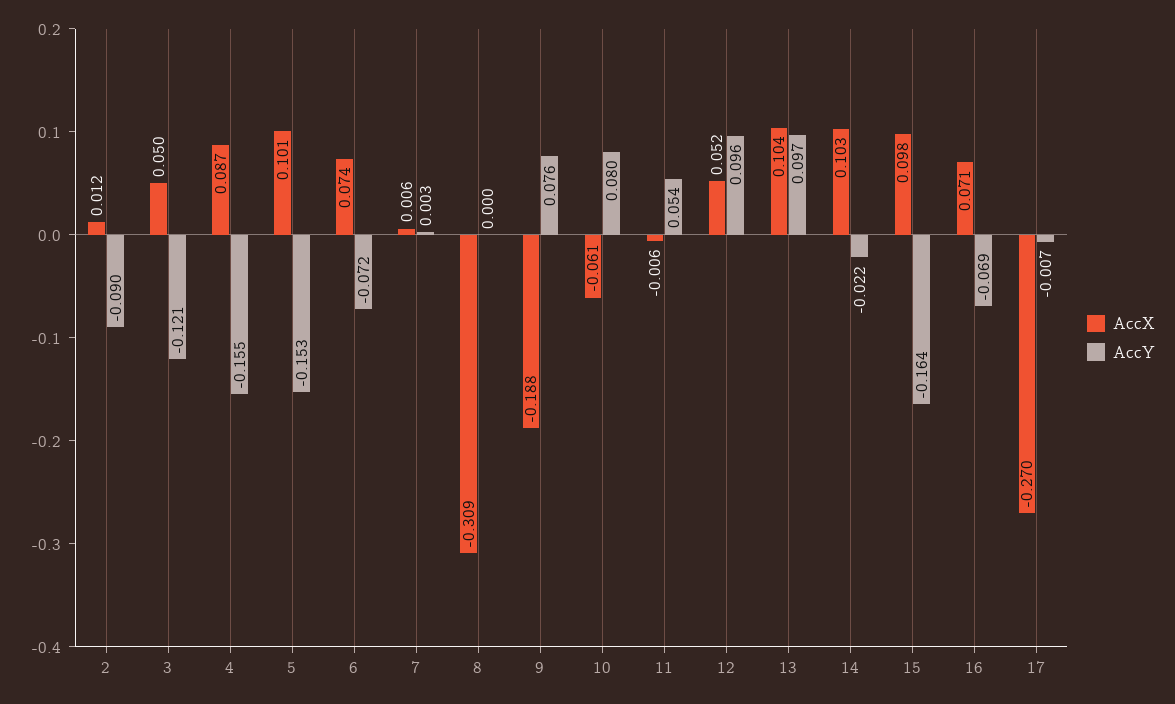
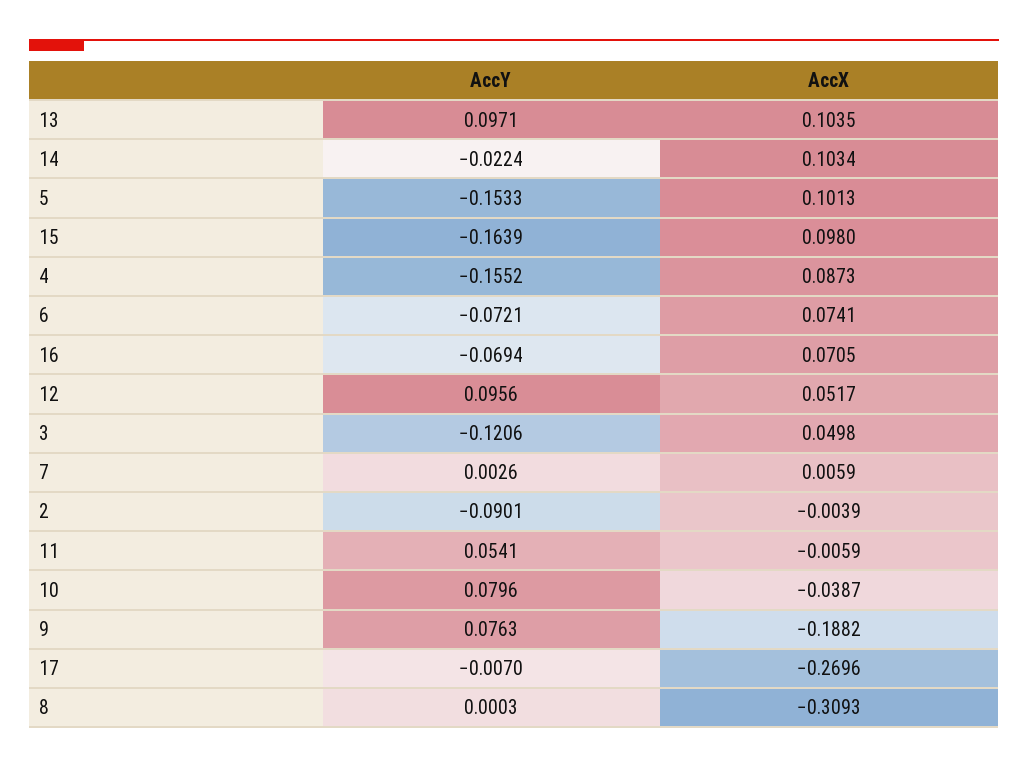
  {
    "AccX": {
-     "2": 0.012,
+     "2": -0.0039,
      "3": 0.0498,
      "4": 0.0873,
      "5": 0.1013,
      "6": 0.0741,
      "7": 0.0059,
      "8": -0.3093,
      "9": -0.1882,
-     "10": -0.061,
+     "10": -0.0387,
      "11": -0.0059,
      "12": 0.0517,
      "13": 0.1035,
      "14": 0.1034,
      "15": 0.098,
      "16": 0.0705,
      "17": -0.2696
    },
    "AccY": {
      "2": -0.0901,
      "3": -0.1206,
      "4": -0.1552,
      "5": -0.1533,
      "6": -0.0721,
      "7": 0.0026,
      "8": 0.0003,
      "9": 0.0763,
      "10": 0.0796,
      "11": 0.0541,
      "12": 0.0956,
      "13": 0.0971,
      "14": -0.0224,
      "15": -0.1639,
      "16": -0.0694,
      "17": -0.007
    }
  }

